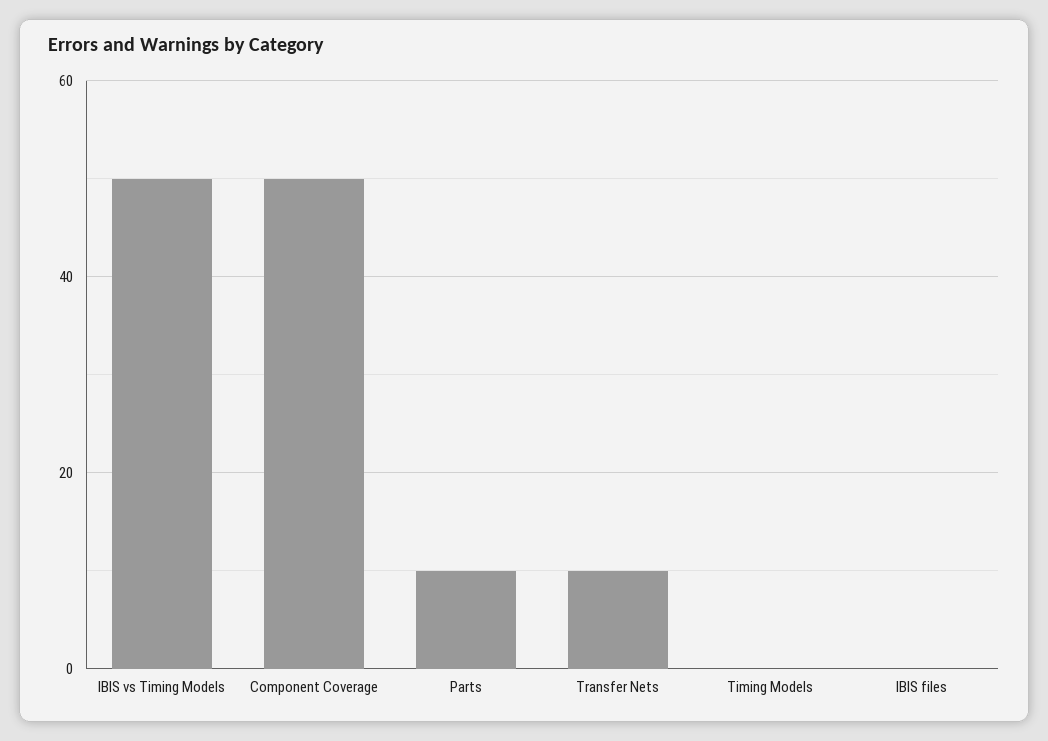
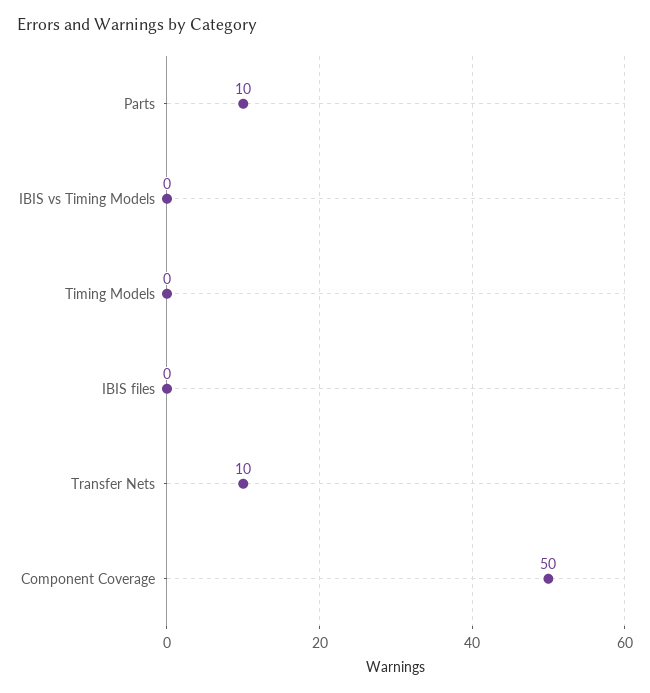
  {
-   "IBIS vs Timing Models": 50,
+   "IBIS vs Timing Models": 0,
    "Component Coverage": 50,
    "Parts": 10,
    "Transfer Nets": 10,
    "Timing Models": 0,
    "IBIS files": 0
  }

